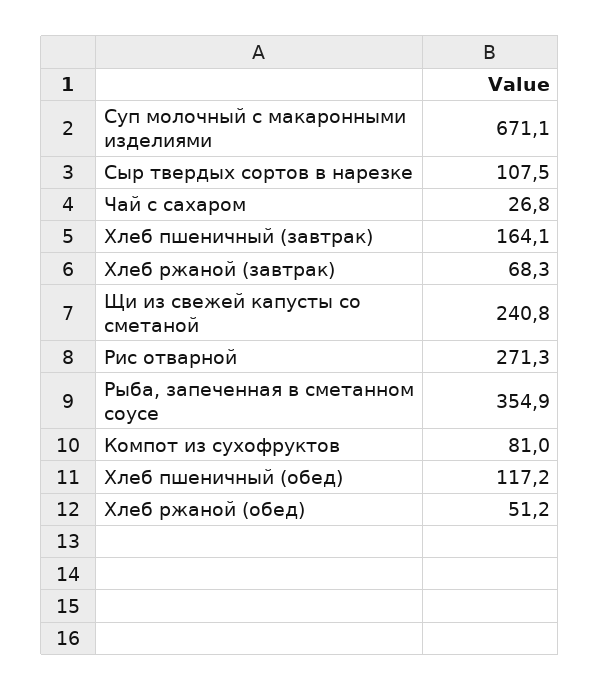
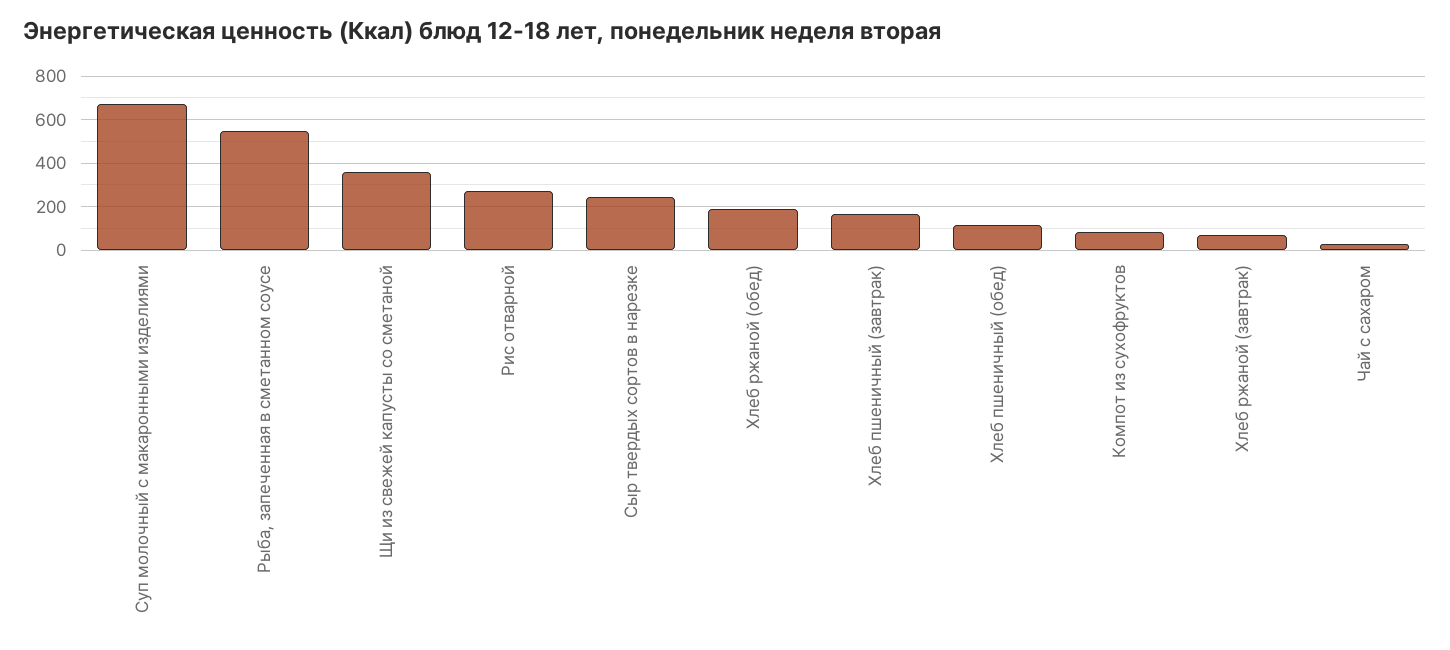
  {
    "Суп молочный с макаронными изделиями": 671.1,
-   "Сыр твердых сортов в нарезке": 107.5,
+   "Сыр твердых сортов в нарезке": 250,
    "Чай с сахаром": 26.8,
    "Хлеб пшеничный (завтрак)": 164.1,
    "Хлеб ржаной (завтрак)": 68.3,
-   "Щи из свежей капусты со сметаной": 240.8,
+   "Щи из свежей капусты со сметаной": 350,
    "Рис отварной": 271.3,
-   "Рыба, запеченная в сметанном соусе": 354.9,
+   "Рыба, запеченная в сметанном соусе": 550,
    "Компот из сухофруктов": 81,
    "Хлеб пшеничный (обед)": 117.2,
-   "Хлеб ржаной (обед)": 51.2
+   "Хлеб ржаной (обед)": 200
  }

